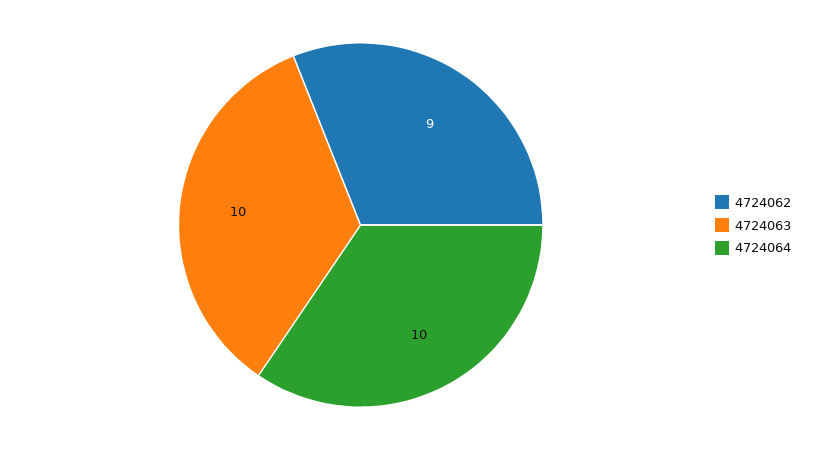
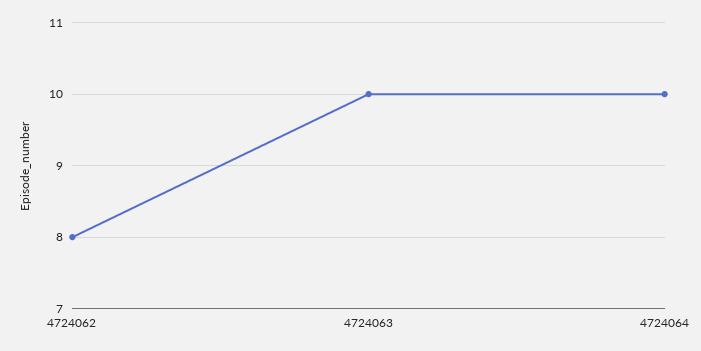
  {
-   "4724062": 9,
+   "4724062": 8,
    "4724063": 10,
    "4724064": 10
  }

